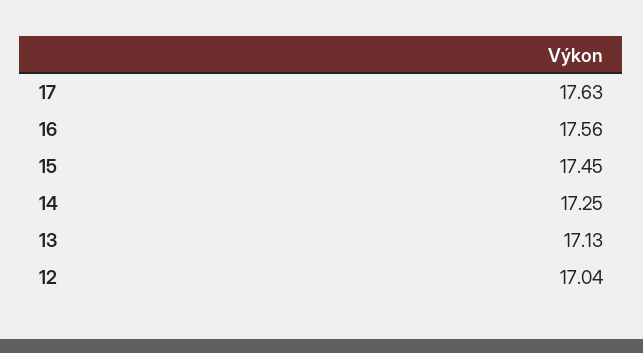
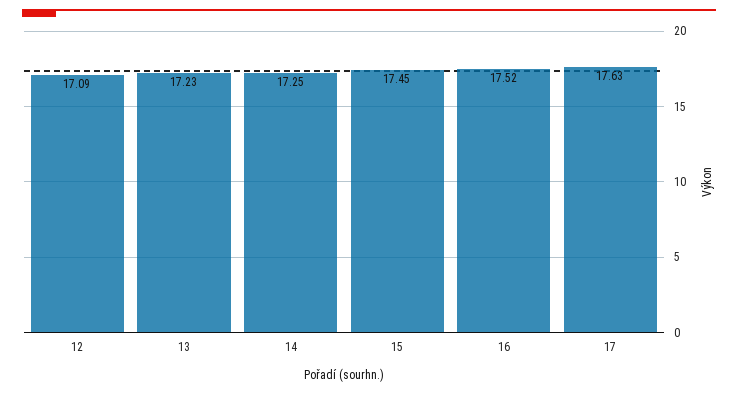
  {
    "17": 17.63,
-   "16": 17.56,
+   "16": 17.52,
    "15": 17.45,
    "14": 17.25,
-   "13": 17.13,
+   "13": 17.23,
-   "12": 17.04
+   "12": 17.09
  }

